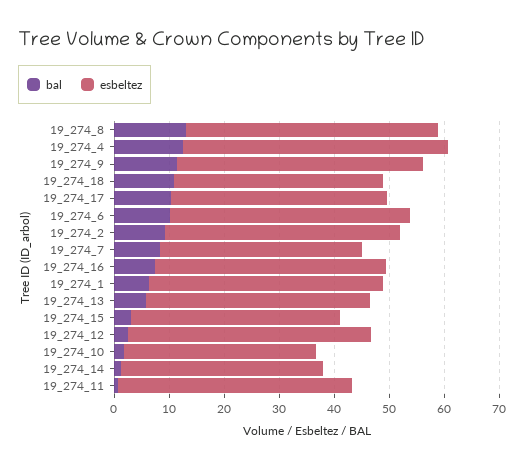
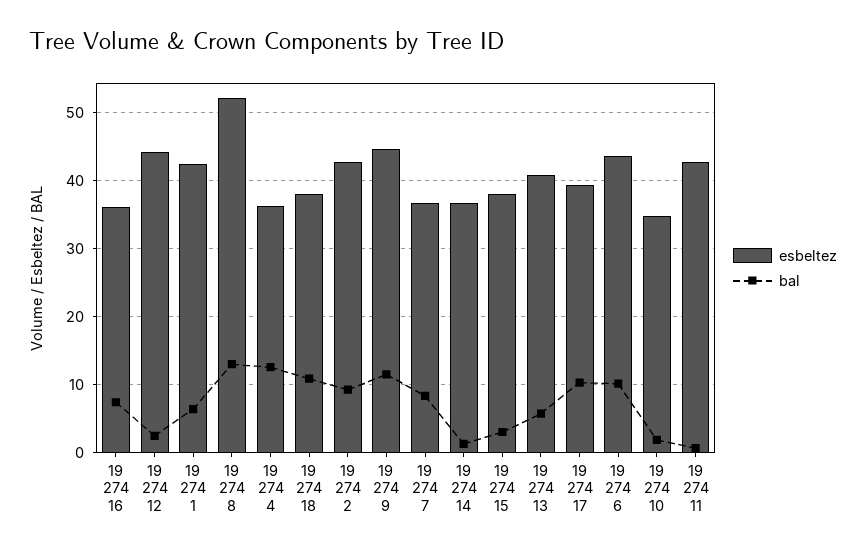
  {
    "bal": {
      "19_274_8": 13,
      "19_274_4": 13,
      "19_274_9": 12,
      "19_274_18": 11,
      "19_274_17": 10,
      "19_274_6": 10,
      "19_274_2": 9,
      "19_274_7": 8,
      "19_274_16": 7,
      "19_274_1": 6,
      "19_274_13": 6,
      "19_274_15": 3,
      "19_274_12": 2,
      "19_274_10": 2,
      "19_274_14": 1,
      "19_274_11": 1
    },
    "esbeltez": {
-     "19_274_8": 46,
+     "19_274_8": 52,
-     "19_274_4": 48,
+     "19_274_4": 36,
      "19_274_9": 45,
      "19_274_18": 38,
      "19_274_17": 39,
      "19_274_6": 44,
      "19_274_2": 43,
      "19_274_7": 37,
-     "19_274_16": 42,
+     "19_274_16": 36,
      "19_274_1": 42,
      "19_274_13": 41,
      "19_274_15": 38,
      "19_274_12": 44,
      "19_274_10": 35,
      "19_274_14": 37,
      "19_274_11": 43
    }
  }

